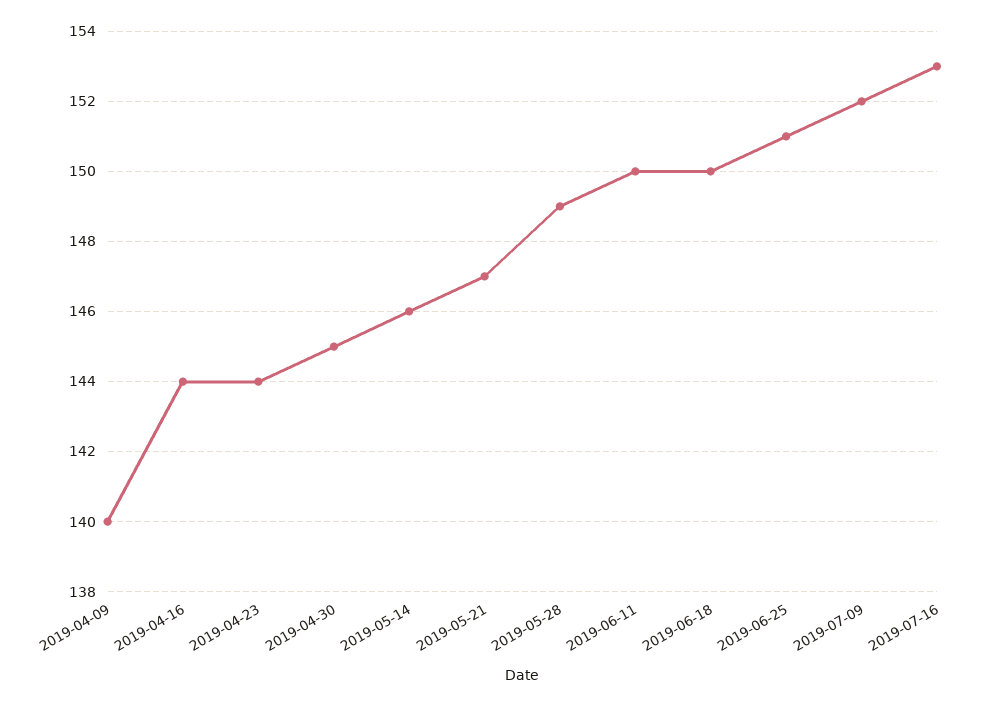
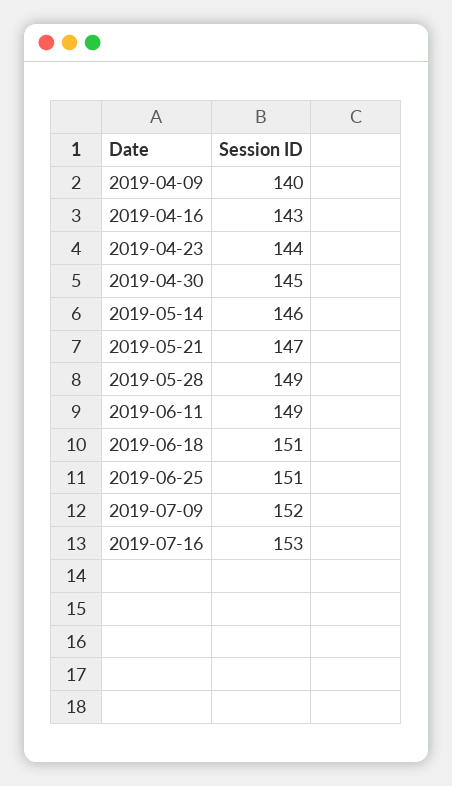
  {
    "2019-04-09": 140,
-   "2019-04-16": 144,
+   "2019-04-16": 143,
    "2019-04-23": 144,
    "2019-04-30": 145,
    "2019-05-14": 146,
    "2019-05-21": 147,
    "2019-05-28": 149,
-   "2019-06-11": 150,
+   "2019-06-11": 149,
-   "2019-06-18": 150,
+   "2019-06-18": 151,
    "2019-06-25": 151,
    "2019-07-09": 152,
    "2019-07-16": 153
  }

